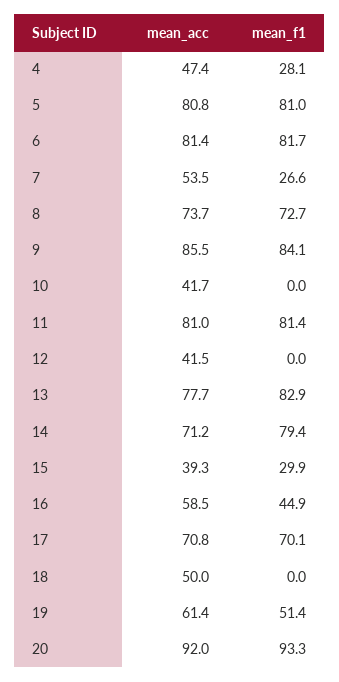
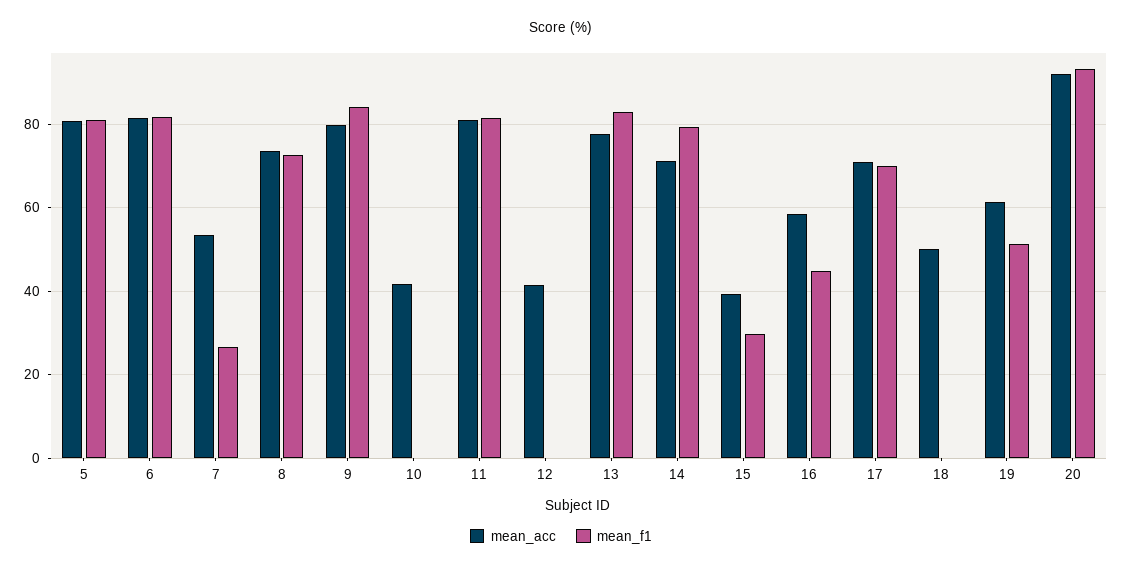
  {
    "mean_acc": {
-     "4": 47.4,
      "5": 80.8,
      "6": 81.4,
      "7": 53.5,
      "8": 73.7,
-     "9": 85.5,
+     "9": 80,
      "10": 41.7,
      "11": 81,
      "12": 41.5,
      "13": 77.7,
      "14": 71.2,
      "15": 39.3,
      "16": 58.5,
      "17": 70.8,
      "18": 50,
      "19": 61.4,
      "20": 92
    },
    "mean_f1": {
-     "4": 28.1,
      "5": 81,
      "6": 81.7,
      "7": 26.6,
      "8": 72.7,
      "9": 84.1,
      "10": 0,
      "11": 81.4,
      "12": 0,
      "13": 82.9,
      "14": 79.4,
      "15": 29.9,
      "16": 44.9,
      "17": 70.1,
      "18": 0,
      "19": 51.4,
      "20": 93.3
    }
  }

